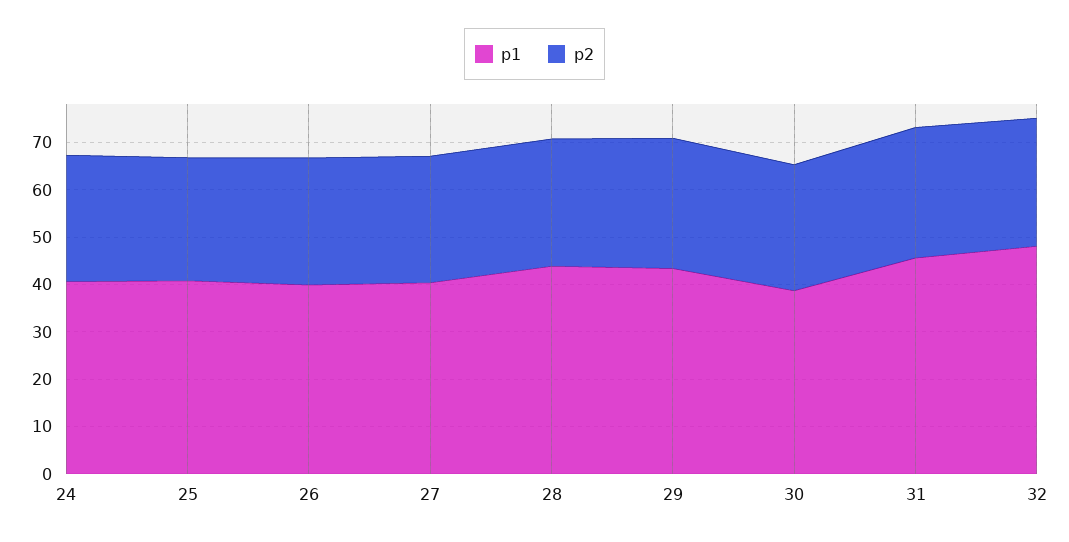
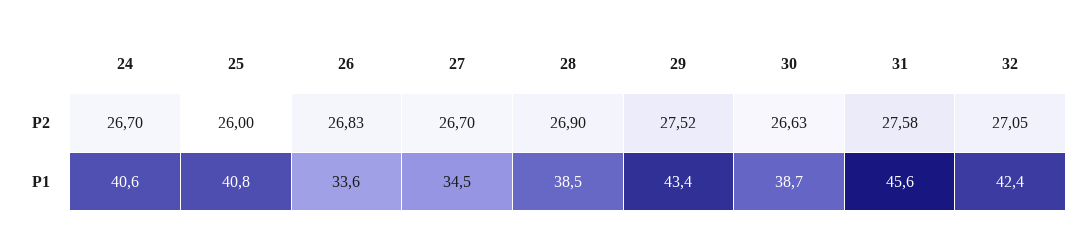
  {
    "p1": {
      "24": 40.6,
      "25": 40.8,
-     "26": 40,
+     "26": 33.6,
-     "27": 40,
+     "27": 34.5,
-     "28": 44,
+     "28": 38.5,
      "29": 43.4,
      "30": 38.7,
      "31": 45.6,
-     "32": 48
+     "32": 42.4
    },
    "p2": {
      "24": 26.7,
      "25": 26,
      "26": 26.83,
      "27": 26.7,
      "28": 26.9,
      "29": 27.52,
      "30": 26.63,
      "31": 27.58,
      "32": 27.05
    }
  }

